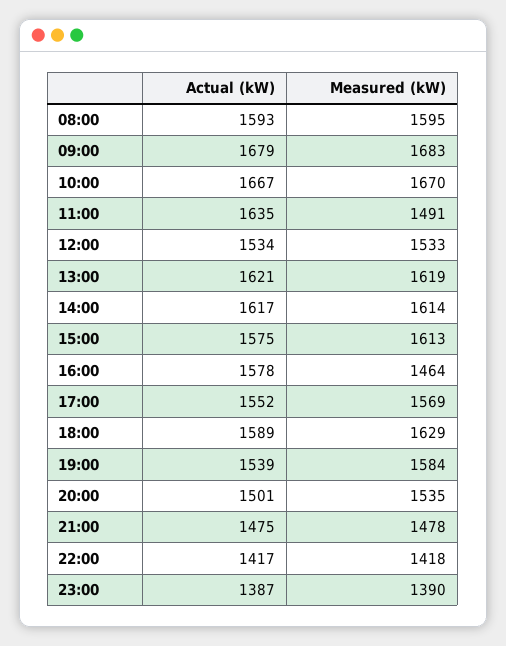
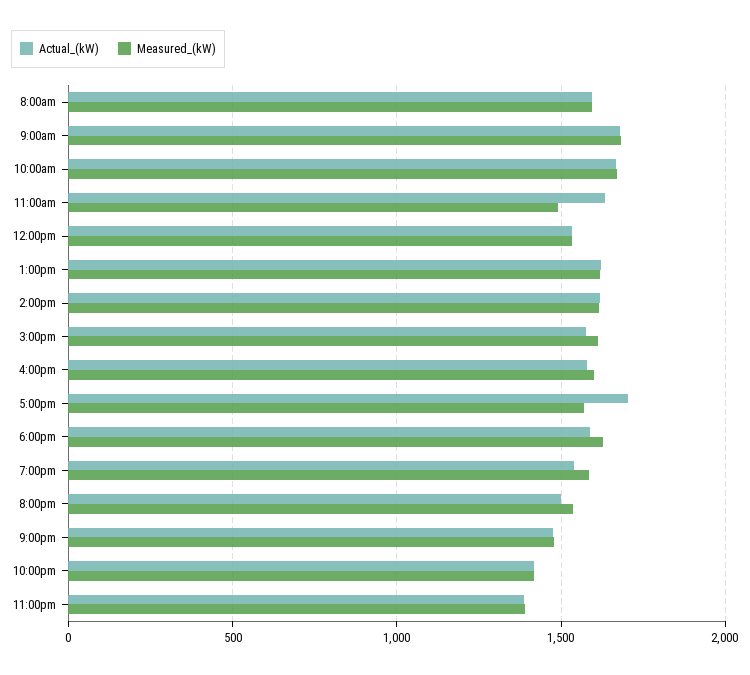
  {
    "Actual (kW)": {
      "08:00": 1593,
      "09:00": 1679,
      "10:00": 1667,
      "11:00": 1635,
      "12:00": 1534,
      "13:00": 1621,
      "14:00": 1617,
      "15:00": 1575,
      "16:00": 1578,
-     "17:00": 1552,
+     "17:00": 1700,
      "18:00": 1589,
      "19:00": 1539,
      "20:00": 1501,
      "21:00": 1475,
      "22:00": 1417,
      "23:00": 1387
    },
    "Measured (kW)": {
      "08:00": 1595,
      "09:00": 1683,
      "10:00": 1670,
      "11:00": 1491,
      "12:00": 1533,
      "13:00": 1619,
      "14:00": 1614,
      "15:00": 1613,
-     "16:00": 1464,
+     "16:00": 1600,
      "17:00": 1569,
      "18:00": 1629,
      "19:00": 1584,
      "20:00": 1535,
      "21:00": 1478,
      "22:00": 1418,
      "23:00": 1390
    }
  }

